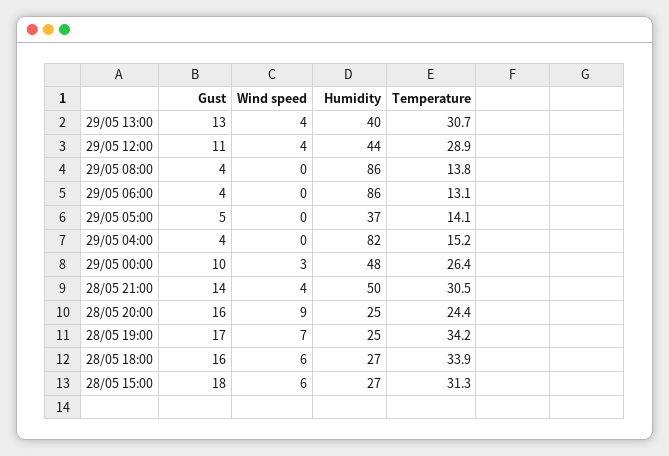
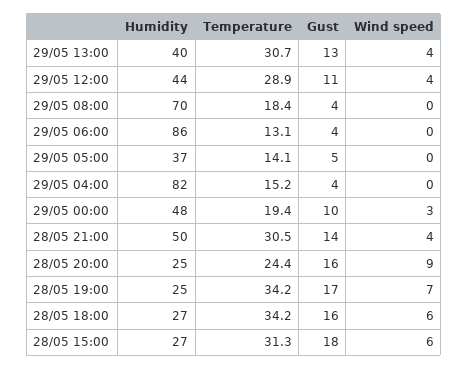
  {
    "Gust": {
      "29/05 13:00": 13,
      "29/05 12:00": 11,
      "29/05 08:00": 4,
      "29/05 06:00": 4,
      "29/05 05:00": 5,
      "29/05 04:00": 4,
      "29/05 00:00": 10,
      "28/05 21:00": 14,
      "28/05 20:00": 16,
      "28/05 19:00": 17,
      "28/05 18:00": 16,
      "28/05 15:00": 18
    },
    "Wind speed": {
      "29/05 13:00": 4,
      "29/05 12:00": 4,
      "29/05 08:00": 0,
      "29/05 06:00": 0,
      "29/05 05:00": 0,
      "29/05 04:00": 0,
      "29/05 00:00": 3,
      "28/05 21:00": 4,
      "28/05 20:00": 9,
      "28/05 19:00": 7,
      "28/05 18:00": 6,
      "28/05 15:00": 6
    },
    "Humidity": {
      "29/05 13:00": 40,
      "29/05 12:00": 44,
-     "29/05 08:00": 86,
+     "29/05 08:00": 70,
      "29/05 06:00": 86,
      "29/05 05:00": 37,
      "29/05 04:00": 82,
      "29/05 00:00": 48,
      "28/05 21:00": 50,
      "28/05 20:00": 25,
      "28/05 19:00": 25,
      "28/05 18:00": 27,
      "28/05 15:00": 27
    },
    "Temperature": {
      "29/05 13:00": 30.7,
      "29/05 12:00": 28.9,
-     "29/05 08:00": 13.8,
+     "29/05 08:00": 18.4,
      "29/05 06:00": 13.1,
      "29/05 05:00": 14.1,
      "29/05 04:00": 15.2,
-     "29/05 00:00": 26.4,
+     "29/05 00:00": 19.4,
      "28/05 21:00": 30.5,
      "28/05 20:00": 24.4,
      "28/05 19:00": 34.2,
-     "28/05 18:00": 33.9,
+     "28/05 18:00": 34.2,
      "28/05 15:00": 31.3
    }
  }

